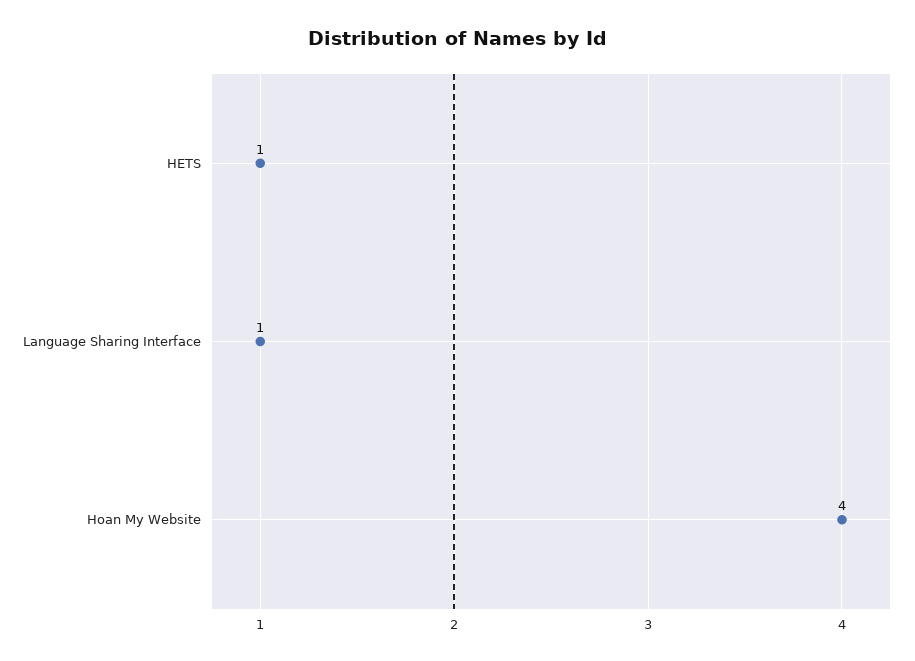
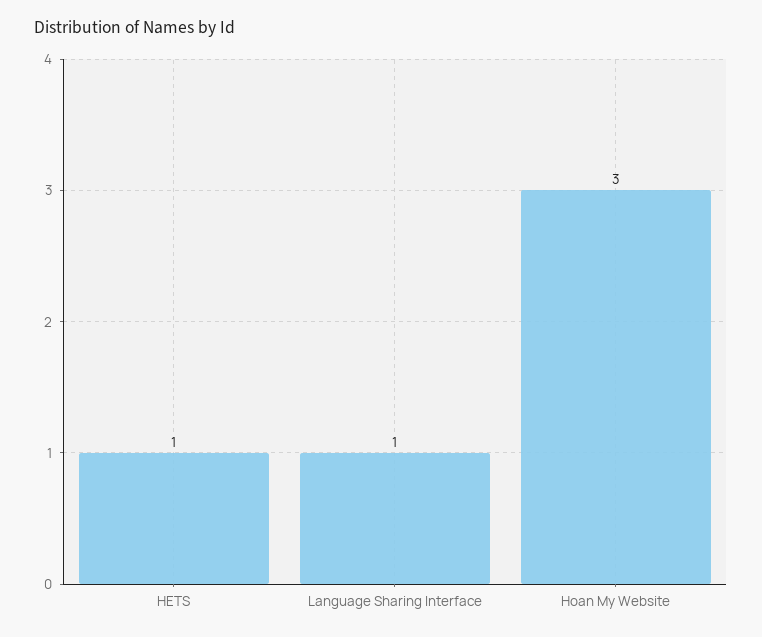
  {
    "HETS": 1,
    "Language Sharing Interface": 1,
-   "Hoan My Website": 4
+   "Hoan My Website": 3
  }

